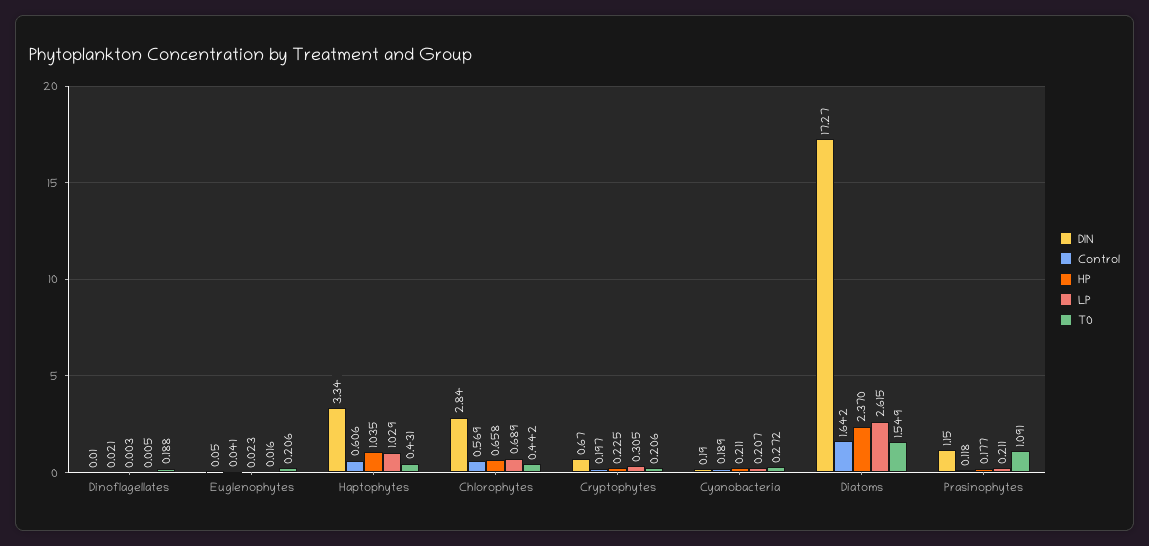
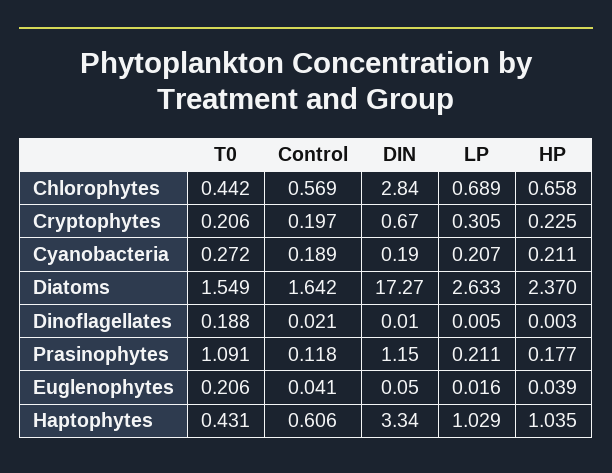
  {
    "DIN": {
      "Dinoflagellates": 0.01,
      "Euglenophytes": 0.05,
      "Haptophytes": 3.34,
      "Chlorophytes": 2.84,
      "Cryptophytes": 0.67,
      "Cyanobacteria": 0.19,
      "Diatoms": 17.27,
      "Prasinophytes": 1.15
    },
    "Control": {
      "Dinoflagellates": 0.021,
      "Euglenophytes": 0.041,
      "Haptophytes": 0.606,
      "Chlorophytes": 0.569,
      "Cryptophytes": 0.197,
      "Cyanobacteria": 0.189,
      "Diatoms": 1.642,
      "Prasinophytes": 0.118
    },
    "HP": {
      "Dinoflagellates": 0.003,
-     "Euglenophytes": 0.023,
+     "Euglenophytes": 0.039,
      "Haptophytes": 1.035,
      "Chlorophytes": 0.658,
      "Cryptophytes": 0.225,
      "Cyanobacteria": 0.211,
      "Diatoms": 2.37,
      "Prasinophytes": 0.177
    },
    "LP": {
      "Dinoflagellates": 0.005,
      "Euglenophytes": 0.016,
      "Haptophytes": 1.029,
      "Chlorophytes": 0.689,
      "Cryptophytes": 0.305,
      "Cyanobacteria": 0.207,
-     "Diatoms": 2.615,
+     "Diatoms": 2.633,
      "Prasinophytes": 0.211
    },
    "T0": {
      "Dinoflagellates": 0.188,
      "Euglenophytes": 0.206,
      "Haptophytes": 0.431,
      "Chlorophytes": 0.442,
      "Cryptophytes": 0.206,
      "Cyanobacteria": 0.272,
      "Diatoms": 1.549,
      "Prasinophytes": 1.091
    }
  }

